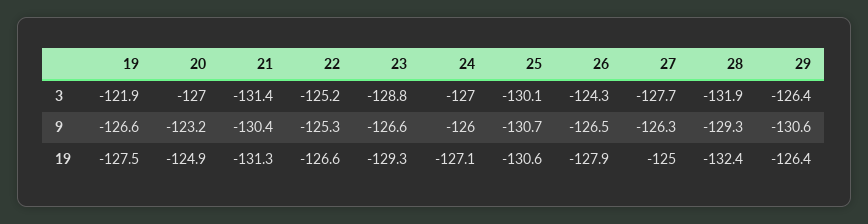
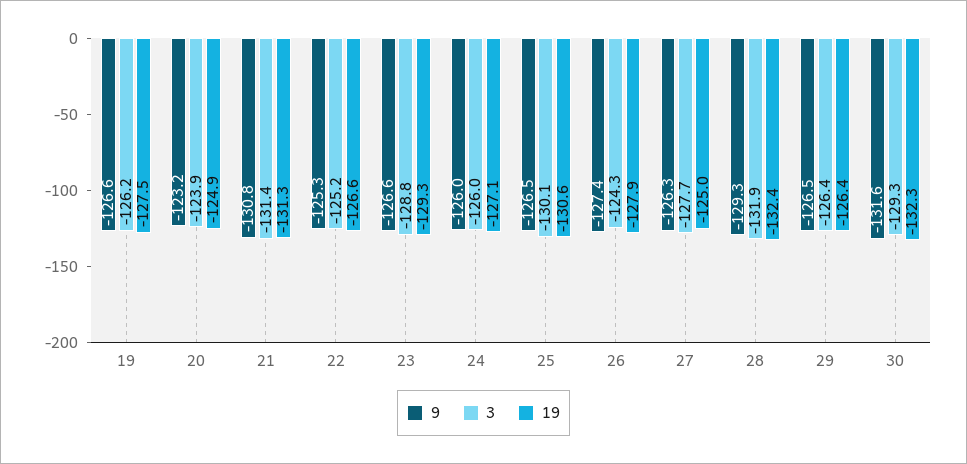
  {
    "3": {
-     "19": -121.9,
+     "19": -126.2,
-     "20": -127,
+     "20": -123.9,
      "21": -131.4,
      "22": -125.2,
      "23": -128.8,
-     "24": -127,
+     "24": -126,
      "25": -130.1,
      "26": -124.3,
      "27": -127.7,
      "28": -131.9,
-     "29": -126.4
+     "29": -126.4,
+     "30": -129.3
    },
    "9": {
      "19": -126.6,
      "20": -123.2,
-     "21": -130.4,
+     "21": -130.8,
      "22": -125.3,
      "23": -126.6,
      "24": -126,
-     "25": -130.7,
+     "25": -126.5,
-     "26": -126.5,
+     "26": -127.4,
      "27": -126.3,
      "28": -129.3,
-     "29": -130.6
+     "29": -126.5,
+     "30": -131.6
    },
    "19": {
      "19": -127.5,
      "20": -124.9,
      "21": -131.3,
      "22": -126.6,
      "23": -129.3,
      "24": -127.1,
      "25": -130.6,
      "26": -127.9,
      "27": -125,
      "28": -132.4,
-     "29": -126.4
+     "29": -126.4,
+     "30": -132.3
    }
  }

